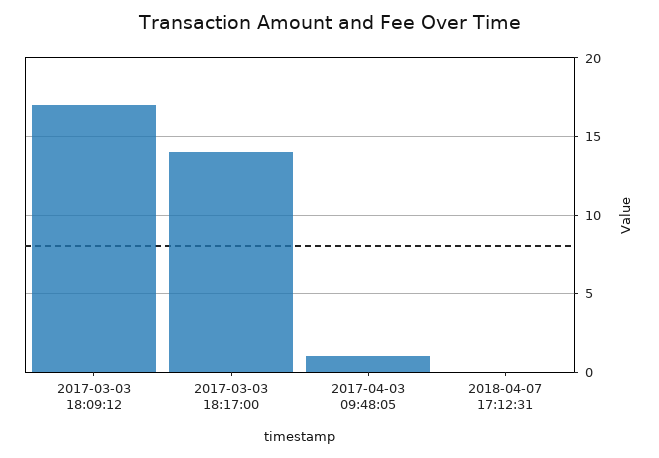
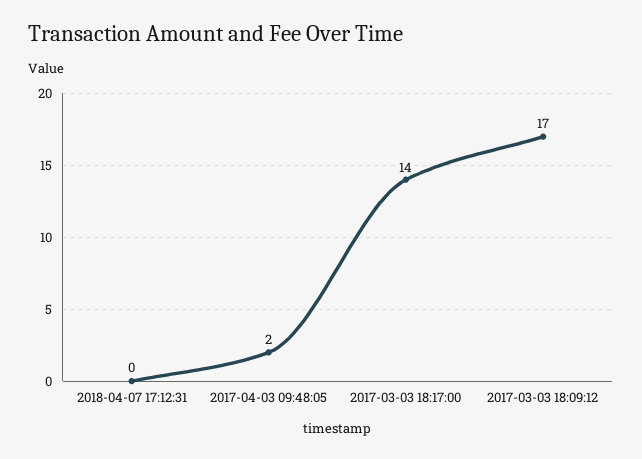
  {
    "2017-03-03 18:09:12": 17,
    "2017-03-03 18:17:00": 14,
-   "2017-04-03 09:48:05": 1,
+   "2017-04-03 09:48:05": 2,
    "2018-04-07 17:12:31": 0
  }

